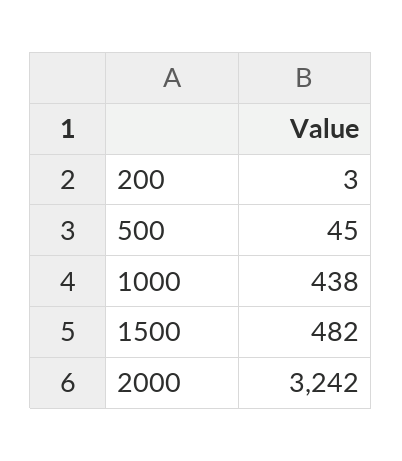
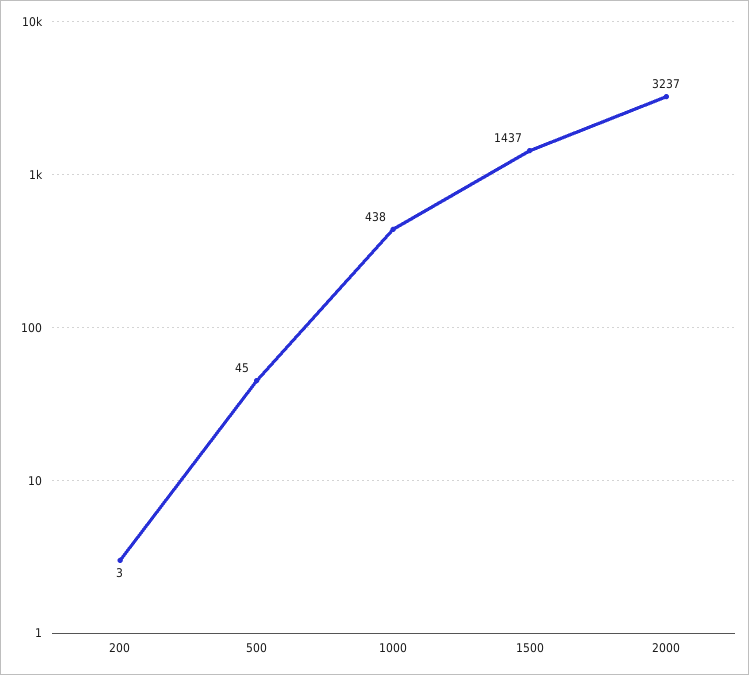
  {
    "200": 3,
    "500": 45,
    "1000": 438,
-   "1500": 482,
+   "1500": 1437,
-   "2000": 3242
+   "2000": 3237
  }

